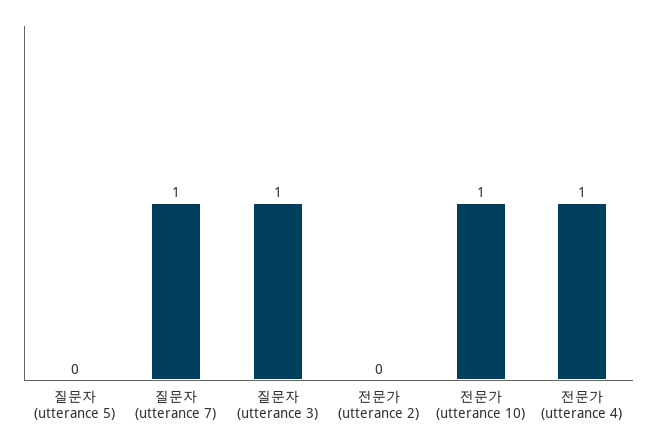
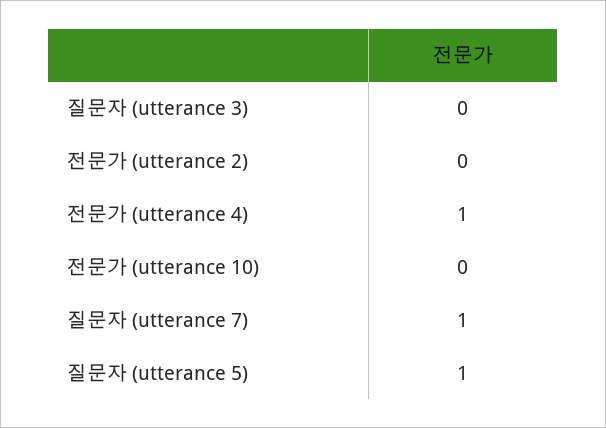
  {
-   "질문자 (utterance 5)": 0,
+   "질문자 (utterance 5)": 1,
    "질문자 (utterance 7)": 1,
-   "질문자 (utterance 3)": 1,
+   "질문자 (utterance 3)": 0,
    "전문가 (utterance 2)": 0,
-   "전문가 (utterance 10)": 1,
+   "전문가 (utterance 10)": 0,
    "전문가 (utterance 4)": 1
  }

